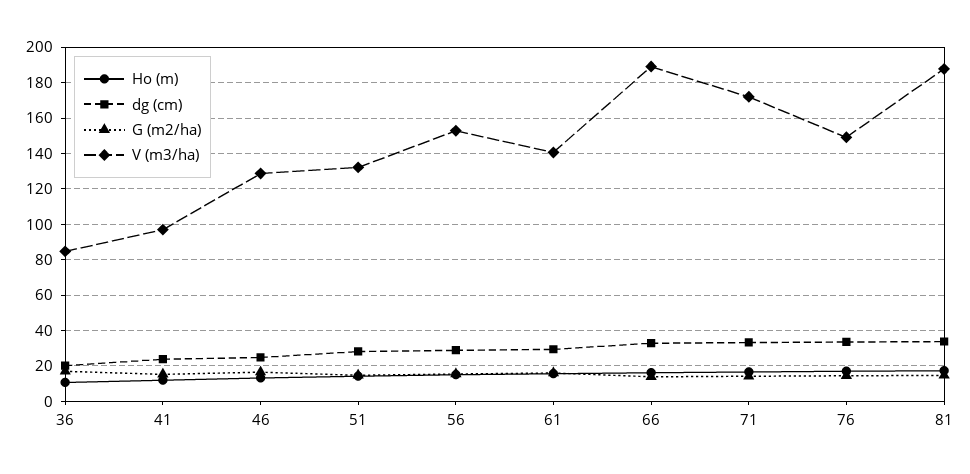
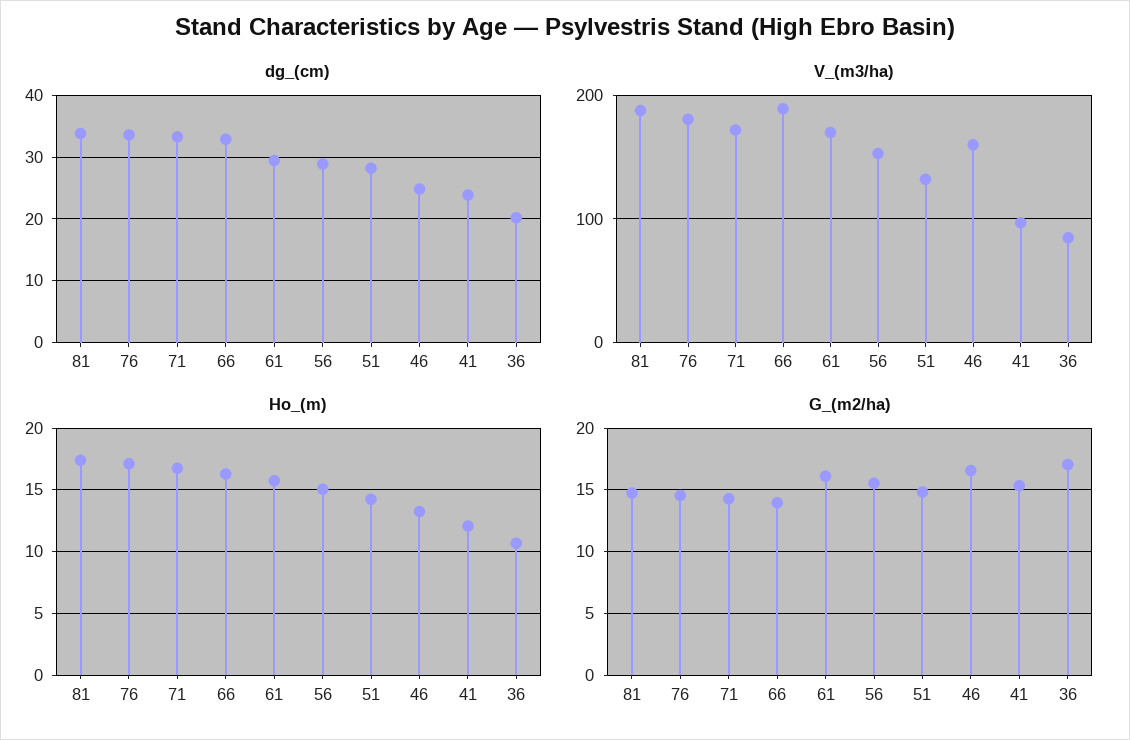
  {
    "Ho (m)": {
      "36": 10.5,
      "41": 12,
      "46": 13.5,
      "51": 14,
      "56": 15,
      "61": 15.5,
      "66": 16.5,
      "71": 16.5,
      "76": 17,
      "81": 17.5
    },
    "dg (cm)": {
      "36": 20,
      "41": 24,
      "46": 25,
      "51": 28,
      "56": 29,
      "61": 29,
      "66": 33,
      "71": 33,
      "76": 34,
      "81": 34
    },
    "G (m2/ha)": {
      "36": 17,
      "41": 15.5,
      "46": 16.5,
      "51": 15,
      "56": 15.5,
      "61": 16,
      "66": 14,
      "71": 14.5,
      "76": 14.5,
      "81": 14.5
    },
    "V (m3/ha)": {
      "36": 85,
      "41": 95,
-     "46": 130,
+     "46": 160,
      "51": 130,
      "56": 155,
-     "61": 140,
+     "61": 170,
      "66": 190,
      "71": 170,
-     "76": 150,
+     "76": 180,
      "81": 190
    }
  }

